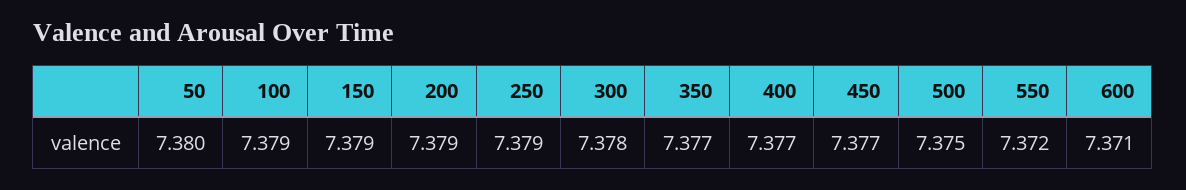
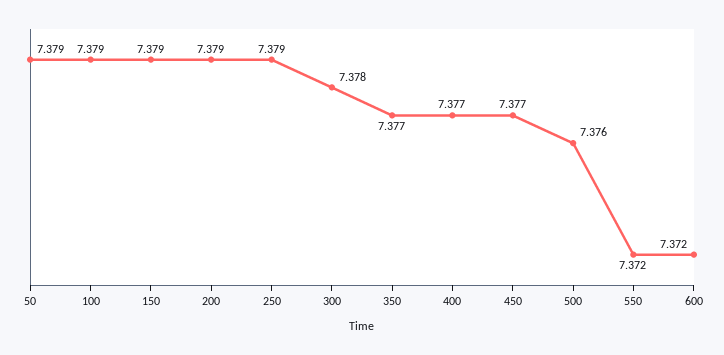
  {
-   "50": 7.38,
+   "50": 7.379,
    "100": 7.379,
    "150": 7.379,
    "200": 7.379,
    "250": 7.379,
    "300": 7.378,
    "350": 7.377,
    "400": 7.377,
    "450": 7.377,
-   "500": 7.375,
+   "500": 7.376,
    "550": 7.372,
-   "600": 7.371
+   "600": 7.372
  }

